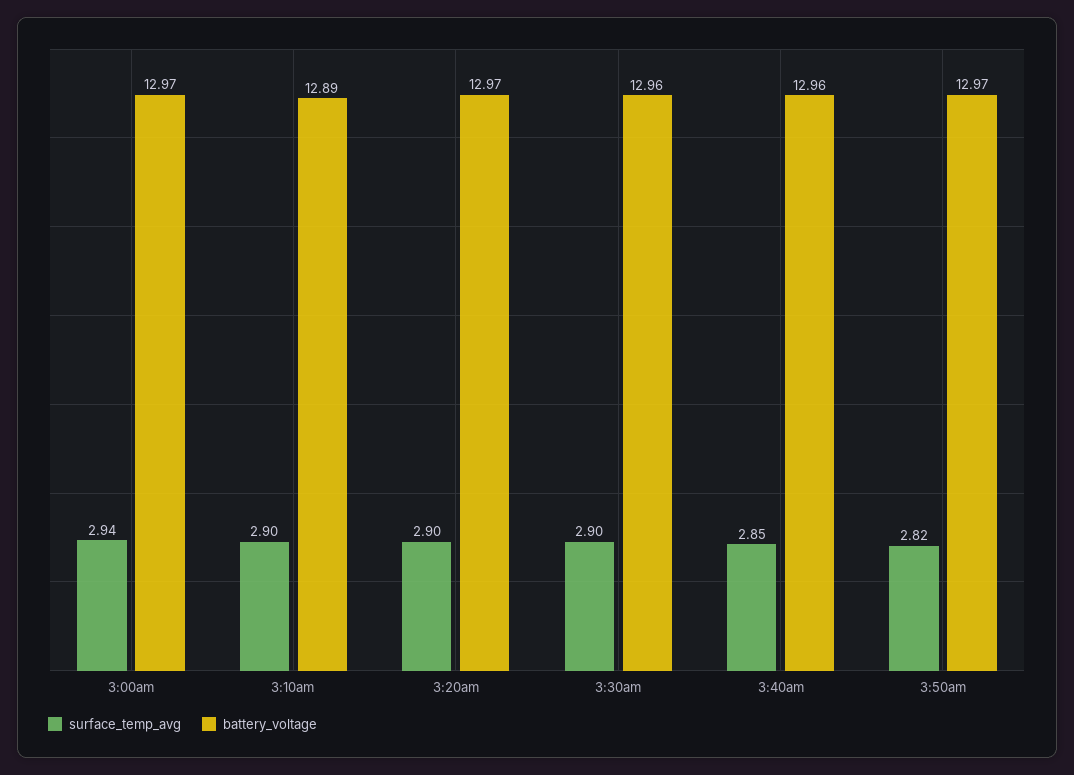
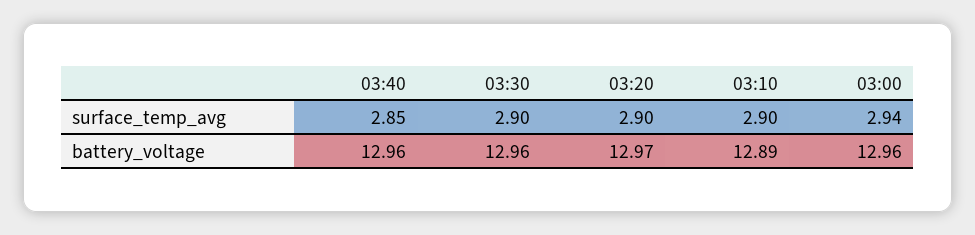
  {
    "surface_temp_avg": {
      "3:00am": 2.94,
      "3:10am": 2.9,
      "3:20am": 2.9,
      "3:30am": 2.9,
-     "3:40am": 2.85,
+     "3:40am": 2.85
-     "3:50am": 2.82
    },
    "battery_voltage": {
-     "3:00am": 12.97,
+     "3:00am": 12.96,
      "3:10am": 12.89,
      "3:20am": 12.97,
      "3:30am": 12.96,
-     "3:40am": 12.96,
+     "3:40am": 12.96
-     "3:50am": 12.97
    }
  }

